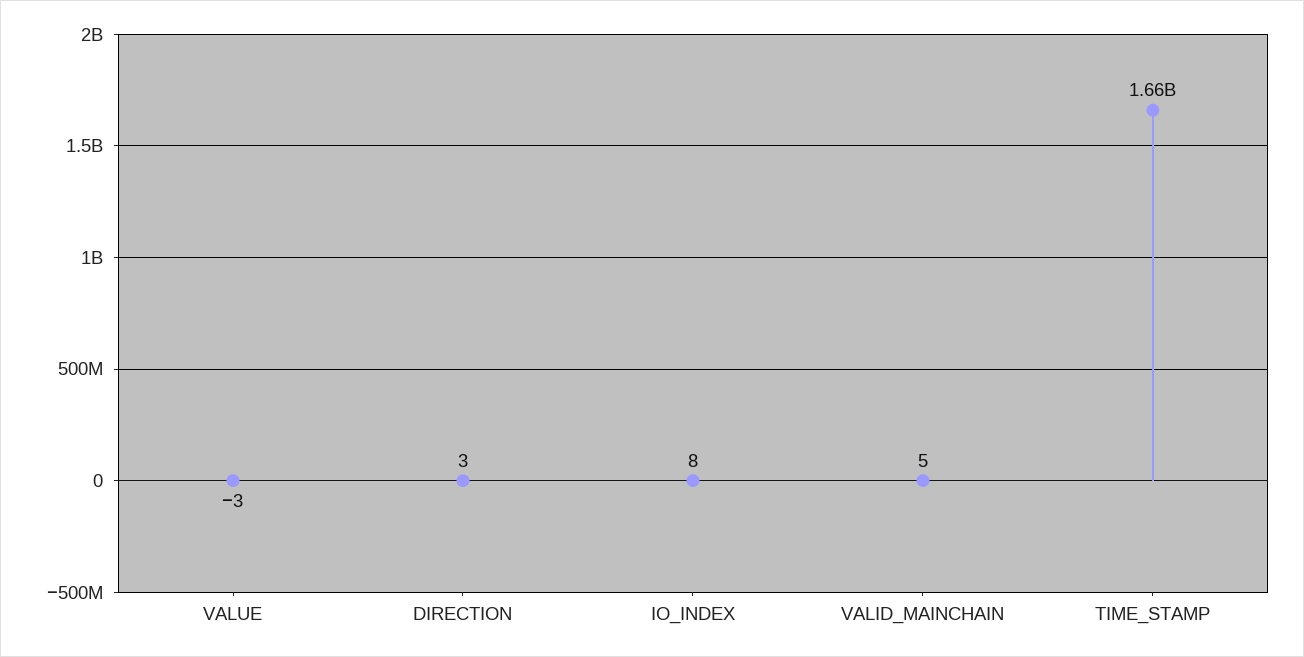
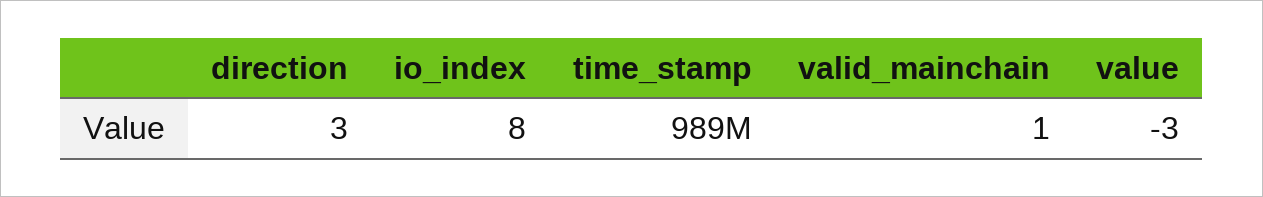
  {
    "VALUE": -3,
    "DIRECTION": 3,
    "IO_INDEX": 8,
-   "VALID_MAINCHAIN": 5,
+   "VALID_MAINCHAIN": 1,
-   "TIME_STAMP": 1660000000
+   "TIME_STAMP": 989000000
  }

